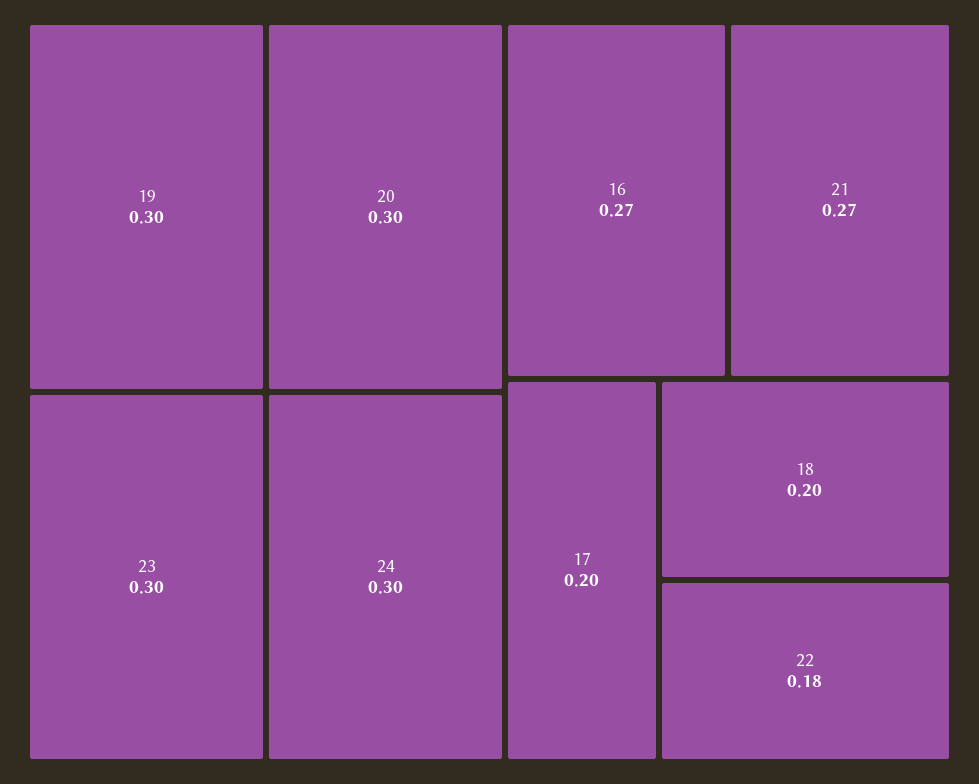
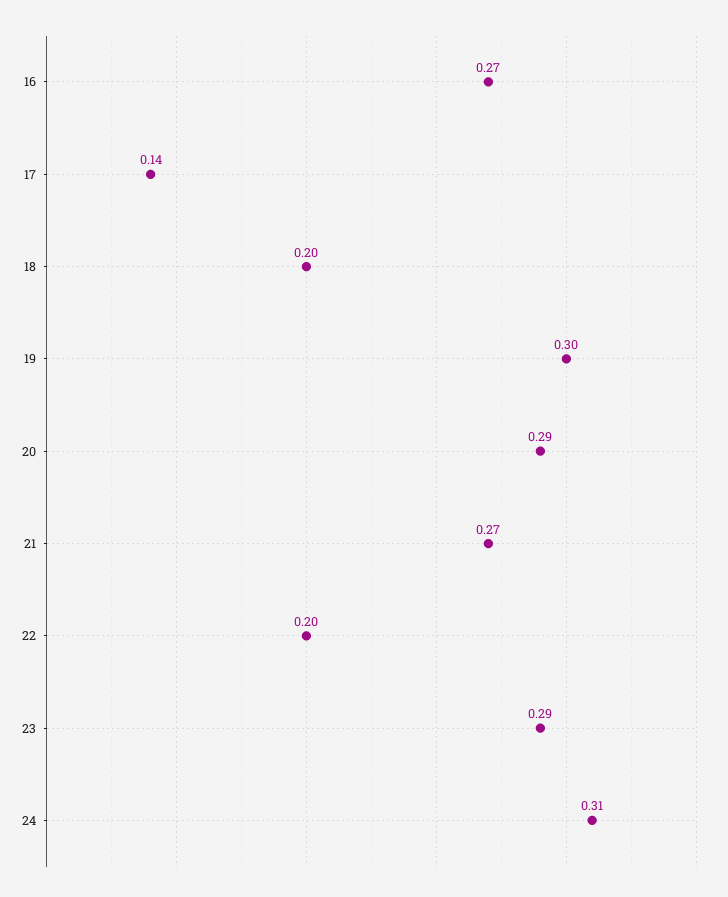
  {
    "19": 0.3,
-   "20": 0.3,
+   "20": 0.29,
-   "23": 0.3,
+   "23": 0.29,
-   "24": 0.3,
+   "24": 0.31,
    "16": 0.27,
    "21": 0.27,
-   "17": 0.2,
+   "17": 0.14,
    "18": 0.2,
-   "22": 0.18
+   "22": 0.2
  }

